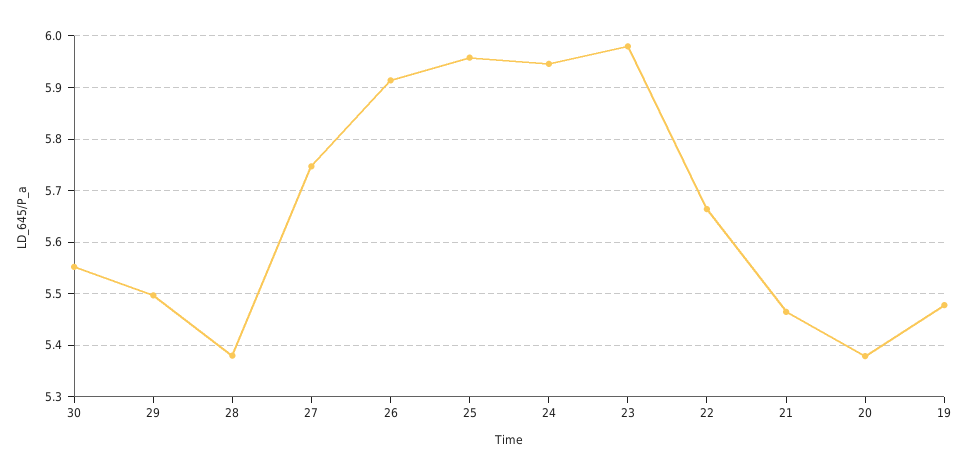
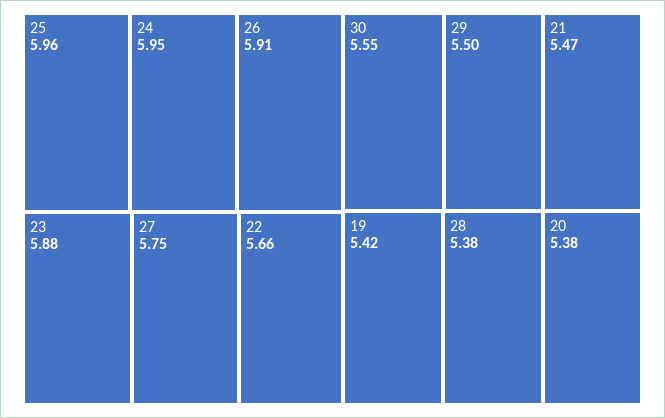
  {
    "30": 5.55,
    "29": 5.5,
    "28": 5.38,
    "27": 5.75,
    "26": 5.91,
    "25": 5.96,
    "24": 5.95,
-   "23": 5.98,
+   "23": 5.88,
    "22": 5.66,
    "21": 5.47,
    "20": 5.38,
-   "19": 5.48
+   "19": 5.42
  }

